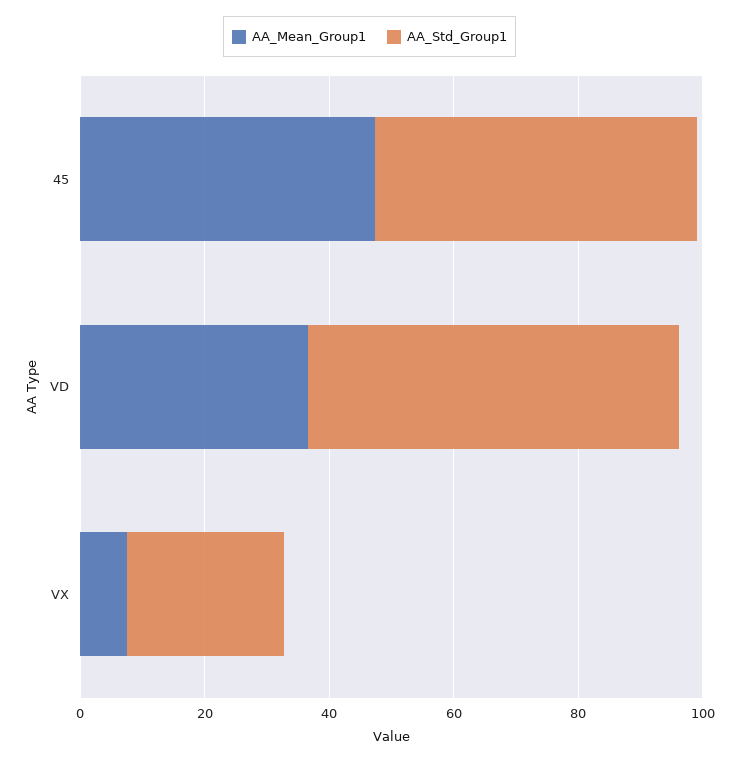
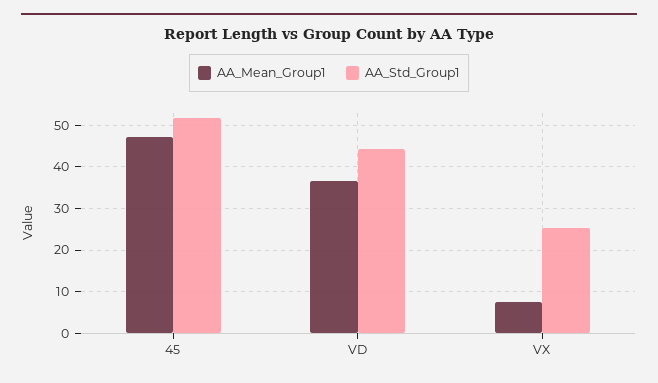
  {
    "AA_Mean_Group1": {
      "45": 48,
      "VD": 36,
      "VX": 8
    },
    "AA_Std_Group1": {
      "45": 52,
-     "VD": 60,
+     "VD": 44,
      "VX": 26
    }
  }

